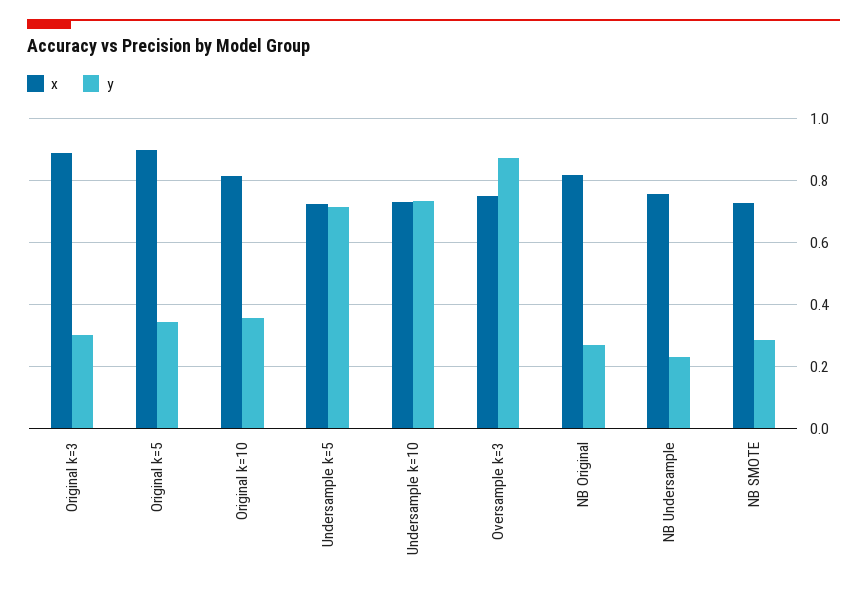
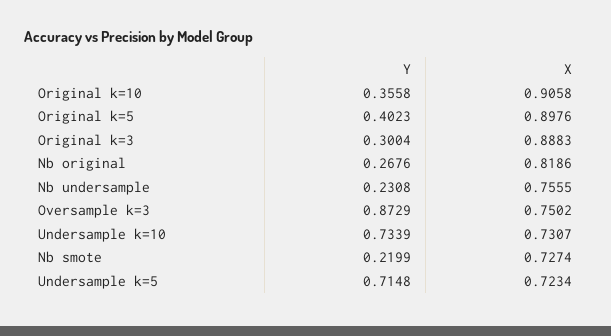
  {
    "x": {
      "Original k=3": 0.8883,
      "Original k=5": 0.8976,
-     "Original k=10": 0.82,
+     "Original k=10": 0.9058,
      "Undersample k=5": 0.7234,
      "Undersample k=10": 0.7307,
      "Oversample k=3": 0.7502,
      "NB Original": 0.8186,
      "NB Undersample": 0.7555,
      "NB SMOTE": 0.7274
    },
    "y": {
      "Original k=3": 0.3004,
-     "Original k=5": 0.34,
+     "Original k=5": 0.4023,
      "Original k=10": 0.3558,
      "Undersample k=5": 0.7148,
      "Undersample k=10": 0.7339,
      "Oversample k=3": 0.8729,
      "NB Original": 0.2676,
      "NB Undersample": 0.2308,
-     "NB SMOTE": 0.28
+     "NB SMOTE": 0.2199
    }
  }

